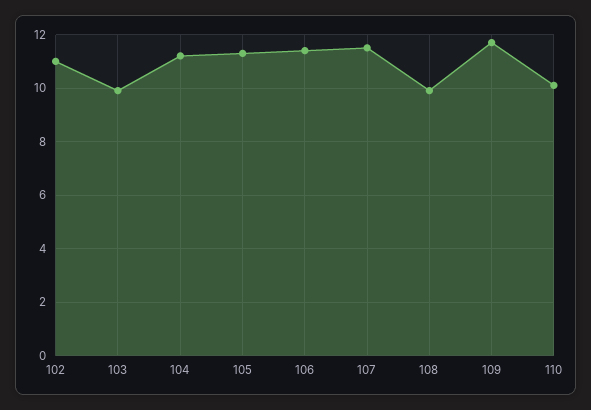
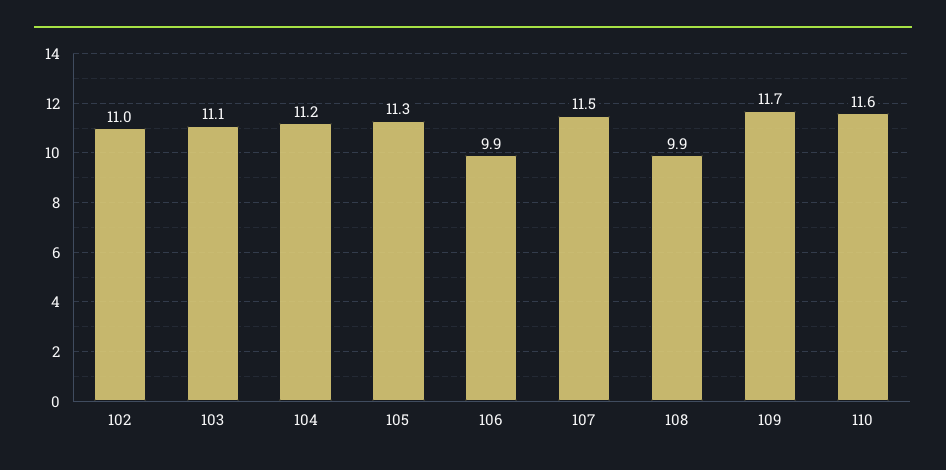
  {
    "102": 11,
-   "103": 10,
+   "103": 11.1,
    "104": 11.2,
    "105": 11.3,
-   "106": 11.5,
+   "106": 9.9,
    "107": 11.5,
    "108": 9.9,
    "109": 11.7,
-   "110": 10
+   "110": 11.6
  }

